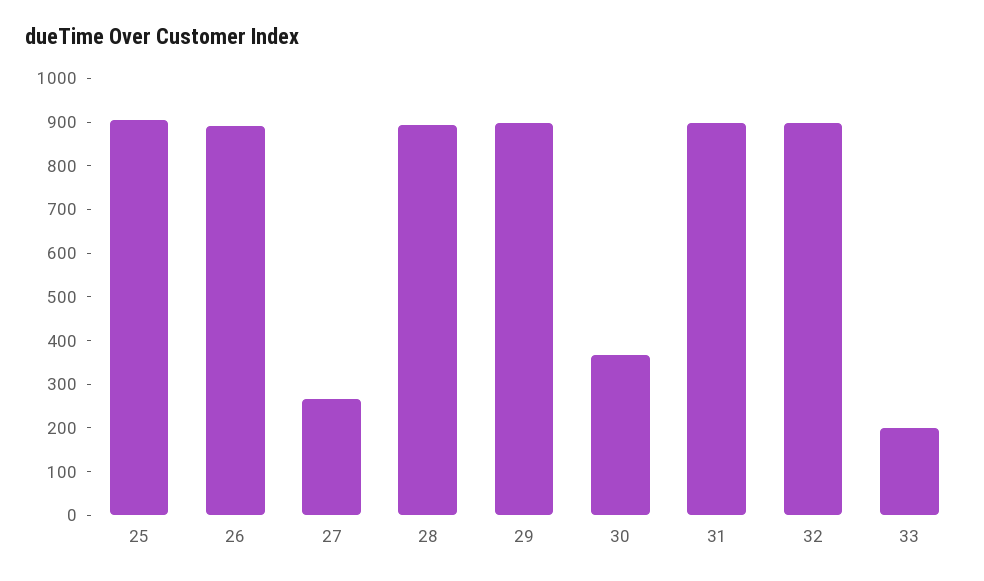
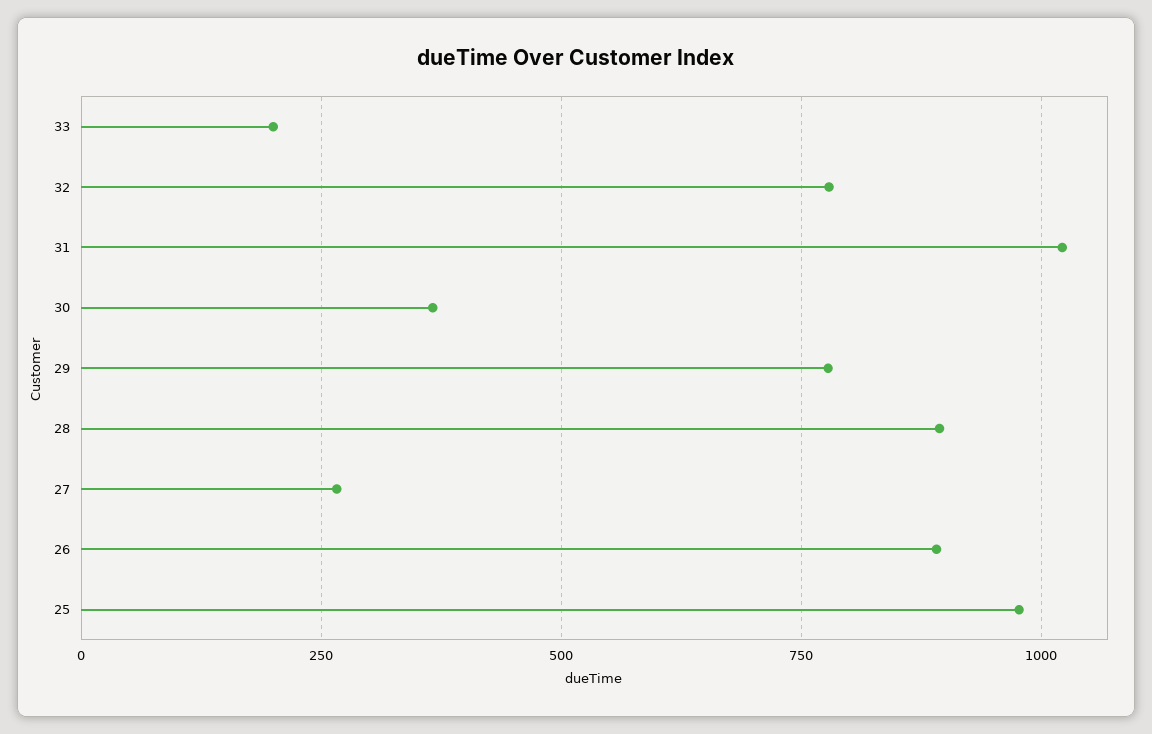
  {
-   "25": 900,
+   "25": 975,
    "26": 900,
    "27": 260,
    "28": 900,
-   "29": 900,
+   "29": 775,
    "30": 360,
-   "31": 900,
+   "31": 1025,
-   "32": 900,
+   "32": 775,
    "33": 200
  }

